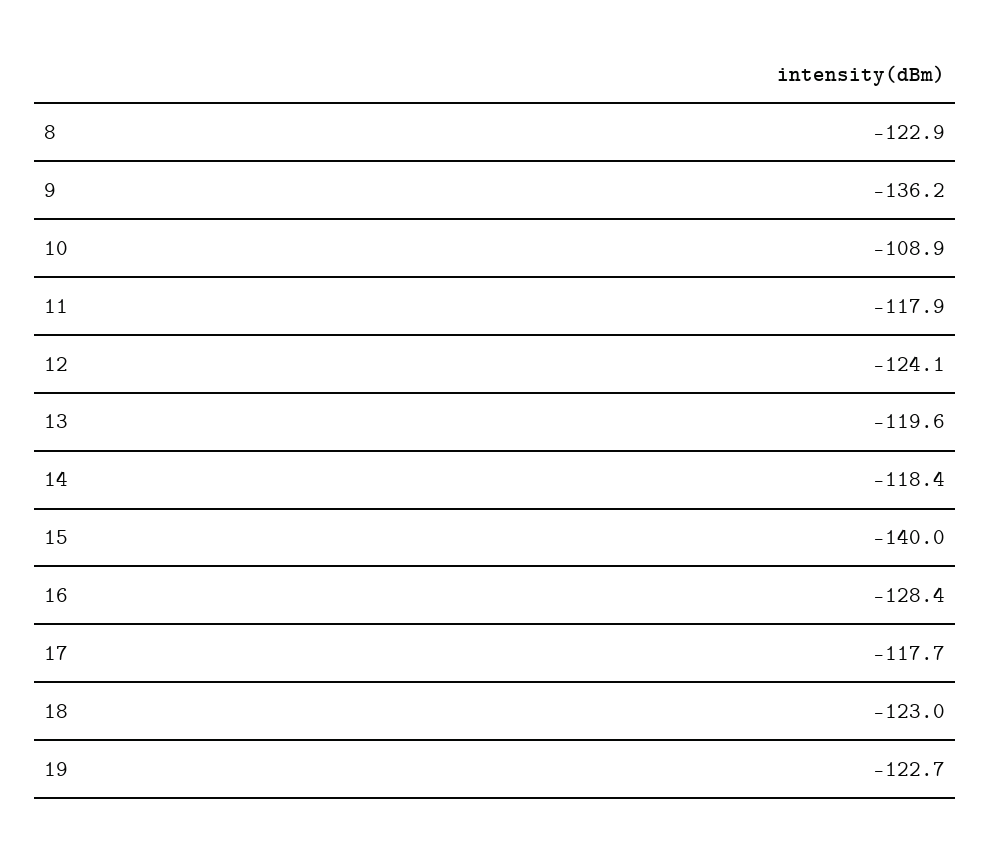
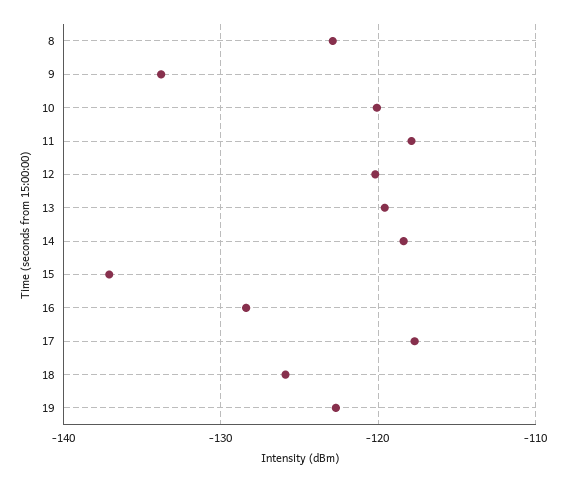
  {
    "8": -122.9,
-   "9": -136.2,
+   "9": -134,
-   "10": -108.9,
+   "10": -120,
    "11": -117.9,
-   "12": -124.1,
+   "12": -120,
    "13": -119.6,
    "14": -118.4,
-   "15": -140,
+   "15": -137,
    "16": -128.4,
    "17": -117.7,
-   "18": -123,
+   "18": -126,
    "19": -122.7
  }

